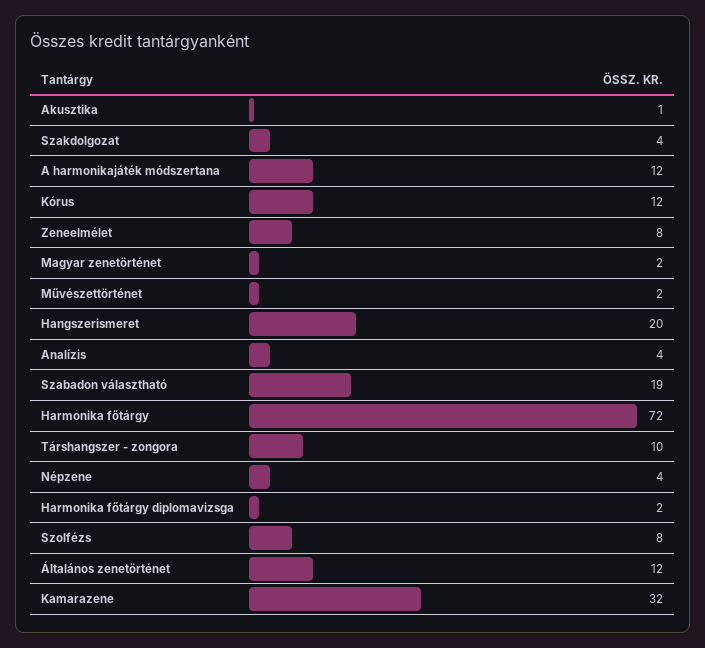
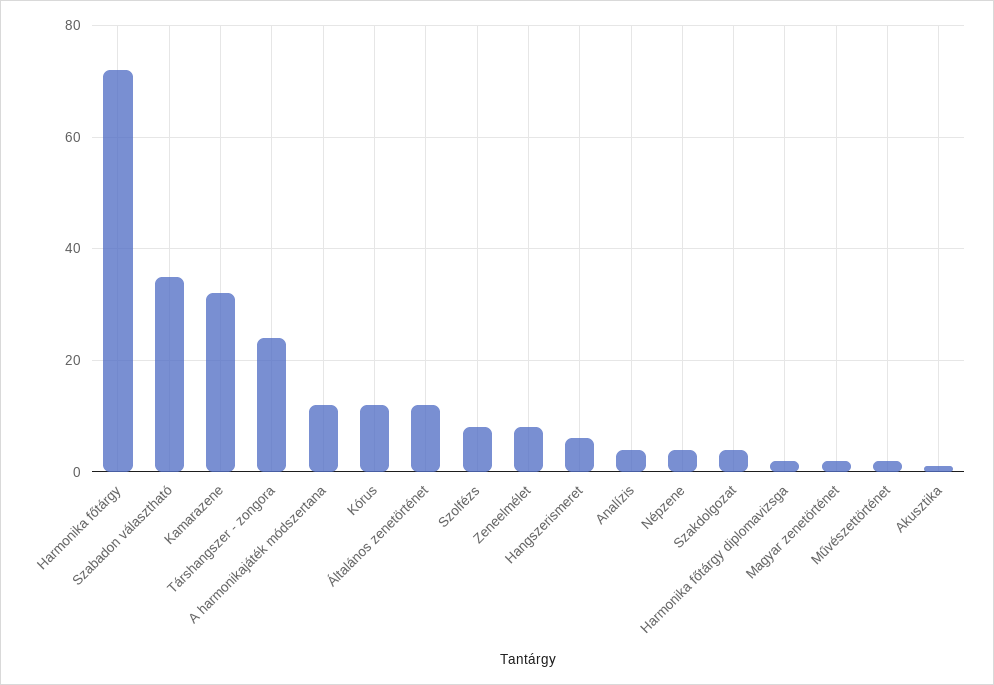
  {
    "Akusztika": 1,
    "Szakdolgozat": 4,
    "A harmonikajáték módszertana": 12,
    "Kórus": 12,
    "Zeneelmélet": 8,
    "Magyar zenetörténet": 2,
    "Művészettörténet": 2,
-   "Hangszerismeret": 20,
+   "Hangszerismeret": 5,
    "Analízis": 4,
-   "Szabadon választható": 19,
+   "Szabadon választható": 35,
    "Harmonika főtárgy": 72,
-   "Társhangszer - zongora": 10,
+   "Társhangszer - zongora": 25,
    "Népzene": 4,
    "Harmonika főtárgy diplomavizsga": 2,
    "Szolfézs": 8,
    "Általános zenetörténet": 12,
    "Kamarazene": 32
  }

